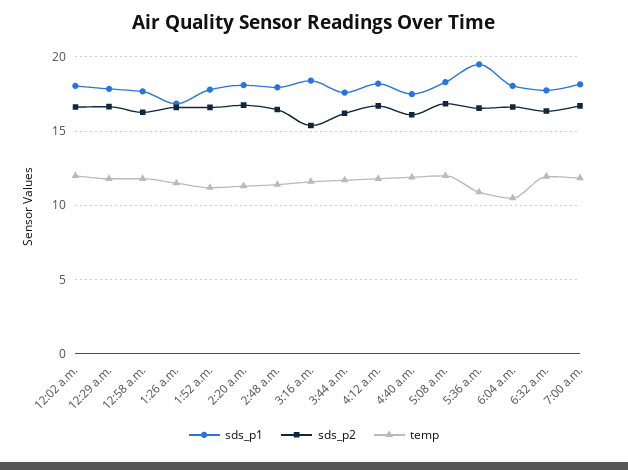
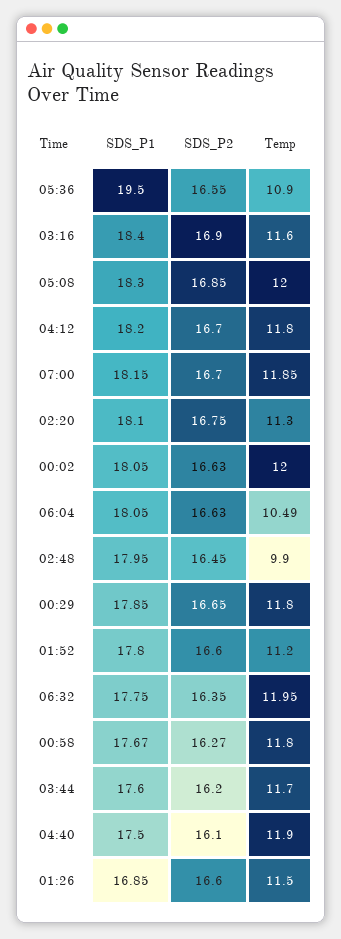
  {
    "sds_p1": {
      "12:02 a.m.": 18.05,
      "12:29 a.m.": 17.85,
      "12:58 a.m.": 17.67,
      "1:26 a.m.": 16.85,
      "1:52 a.m.": 17.8,
      "2:20 a.m.": 18.1,
      "2:48 a.m.": 17.95,
      "3:16 a.m.": 18.4,
      "3:44 a.m.": 17.6,
      "4:12 a.m.": 18.2,
      "4:40 a.m.": 17.5,
      "5:08 a.m.": 18.3,
      "5:36 a.m.": 19.5,
      "6:04 a.m.": 18.05,
      "6:32 a.m.": 17.75,
      "7:00 a.m.": 18.15
    },
    "sds_p2": {
      "12:02 a.m.": 16.63,
      "12:29 a.m.": 16.65,
      "12:58 a.m.": 16.27,
      "1:26 a.m.": 16.6,
      "1:52 a.m.": 16.6,
      "2:20 a.m.": 16.75,
      "2:48 a.m.": 16.45,
-     "3:16 a.m.": 15.5,
+     "3:16 a.m.": 16.9,
      "3:44 a.m.": 16.2,
      "4:12 a.m.": 16.7,
      "4:40 a.m.": 16.1,
      "5:08 a.m.": 16.85,
      "5:36 a.m.": 16.55,
      "6:04 a.m.": 16.63,
      "6:32 a.m.": 16.35,
      "7:00 a.m.": 16.7
    },
    "temp": {
      "12:02 a.m.": 12,
      "12:29 a.m.": 11.8,
      "12:58 a.m.": 11.8,
      "1:26 a.m.": 11.5,
      "1:52 a.m.": 11.2,
      "2:20 a.m.": 11.3,
-     "2:48 a.m.": 11.5,
+     "2:48 a.m.": 9.9,
      "3:16 a.m.": 11.6,
      "3:44 a.m.": 11.7,
      "4:12 a.m.": 11.8,
      "4:40 a.m.": 11.9,
      "5:08 a.m.": 12,
      "5:36 a.m.": 10.9,
      "6:04 a.m.": 10.49,
      "6:32 a.m.": 11.95,
      "7:00 a.m.": 11.85
    }
  }

